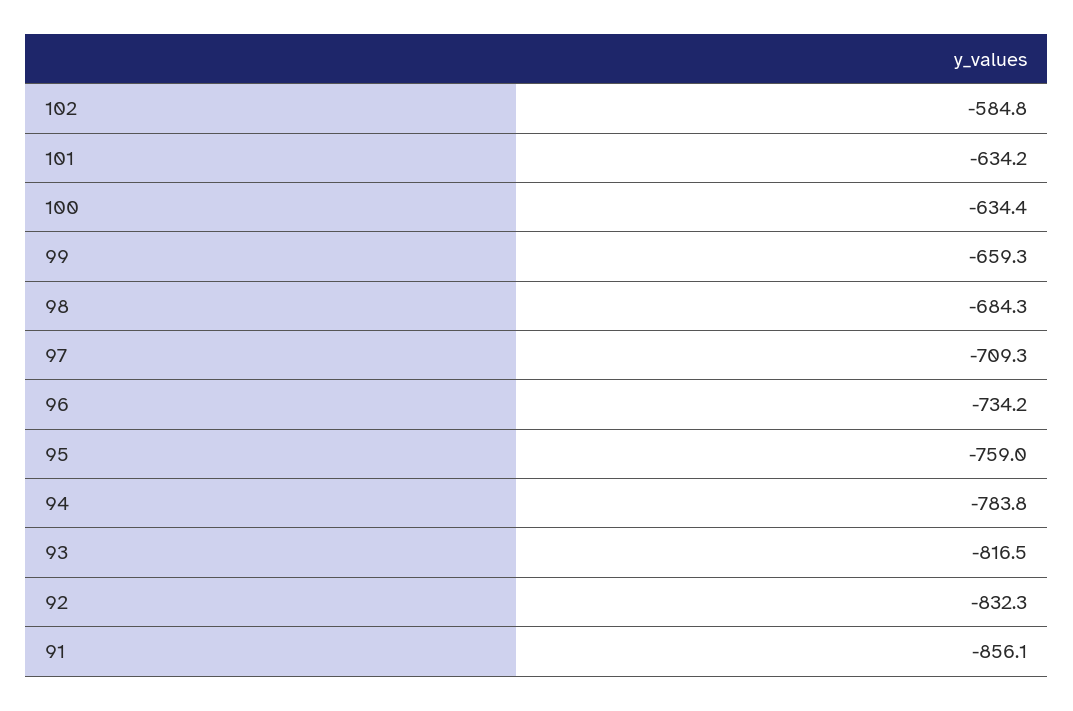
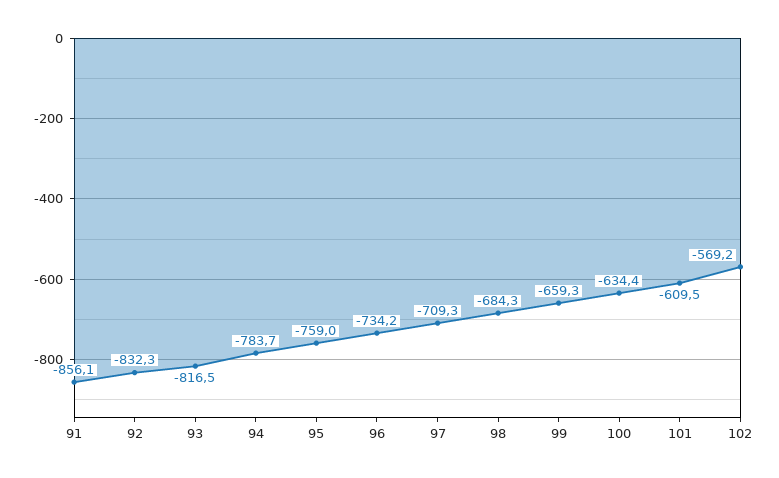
  {
-   "102": -584.8,
+   "102": -569.2,
-   "101": -634.2,
+   "101": -609.5,
    "100": -634.4,
    "99": -659.3,
    "98": -684.3,
    "97": -709.3,
    "96": -734.2,
    "95": -759,
-   "94": -783.8,
+   "94": -783.7,
    "93": -816.5,
    "92": -832.3,
    "91": -856.1
  }

